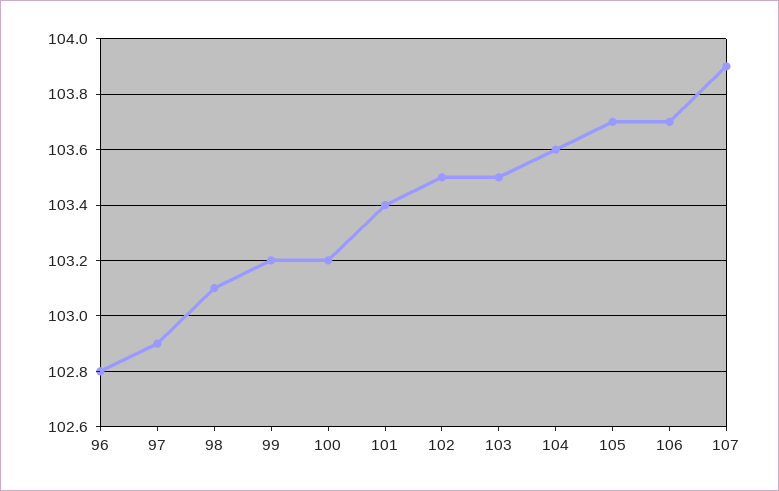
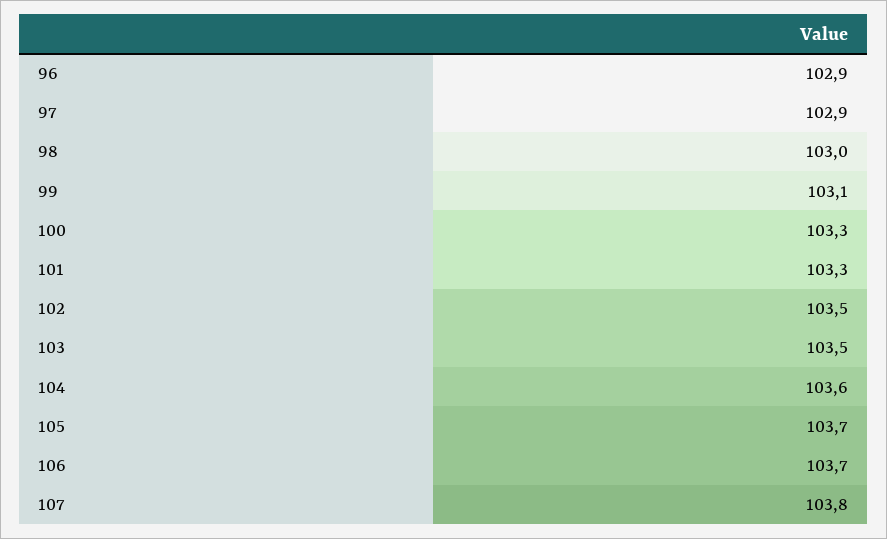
  {
-   "96": 102.8,
+   "96": 102.9,
    "97": 102.9,
-   "98": 103.1,
+   "98": 103,
-   "99": 103.2,
+   "99": 103.1,
-   "100": 103.2,
+   "100": 103.3,
-   "101": 103.4,
+   "101": 103.3,
    "102": 103.5,
    "103": 103.5,
    "104": 103.6,
    "105": 103.7,
    "106": 103.7,
-   "107": 103.9
+   "107": 103.8
  }

